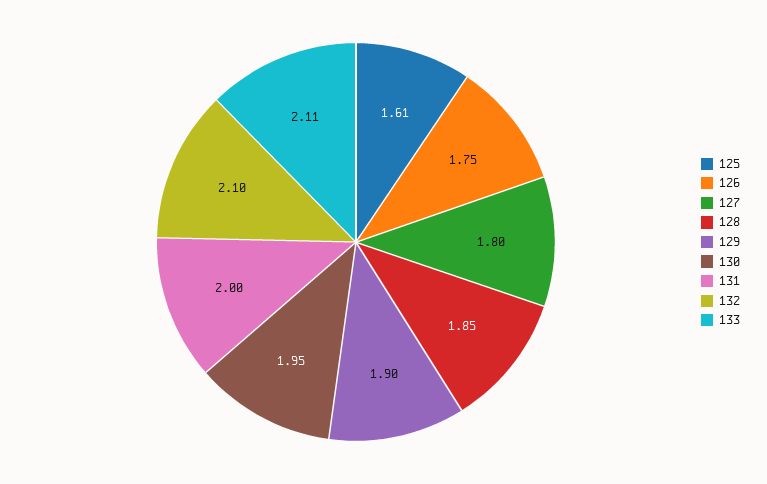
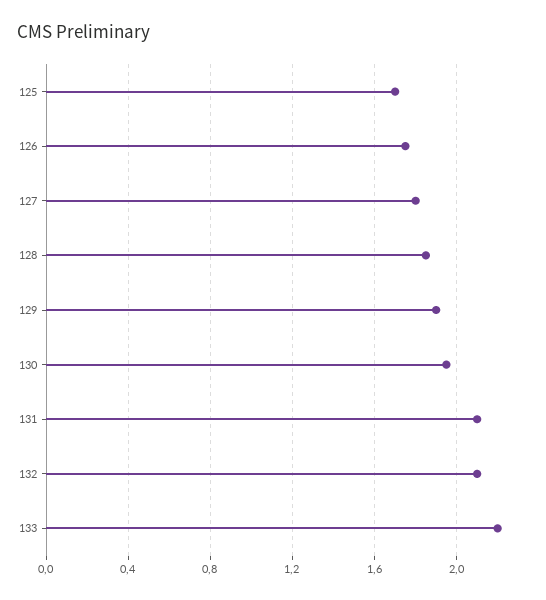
  {
-   "125": 1.61,
+   "125": 1.7,
    "126": 1.75,
    "127": 1.8,
    "128": 1.85,
    "129": 1.9,
    "130": 1.95,
-   "131": 2,
+   "131": 2.1,
    "132": 2.1,
-   "133": 2.11
+   "133": 2.2
  }

